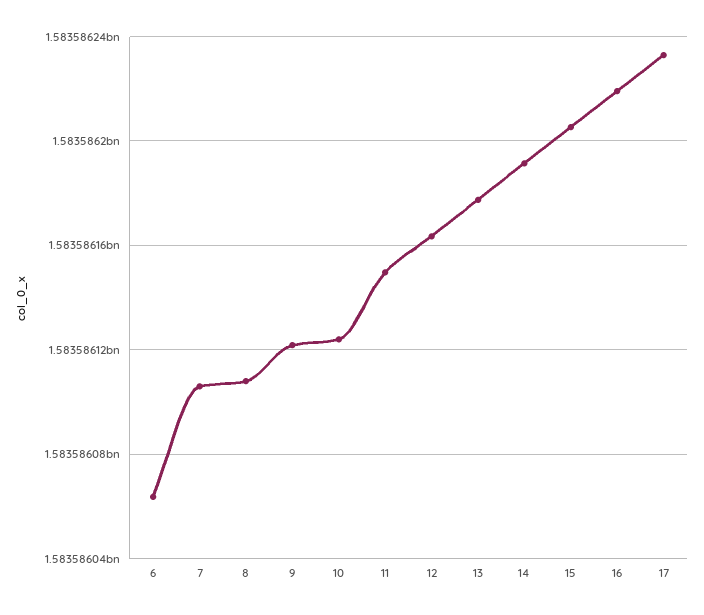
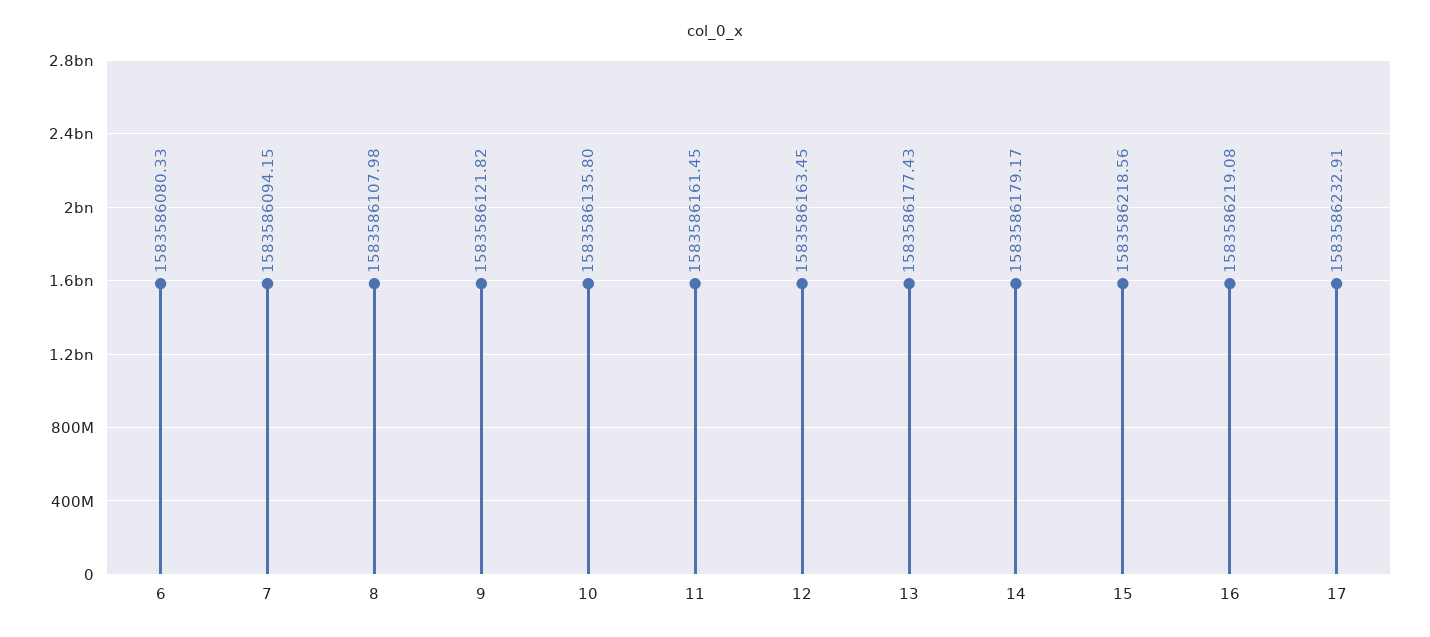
  {
-   "6": 1583586065,
+   "6": 1583586080.33,
-   "7": 1583586105,
+   "7": 1583586094.15,
    "8": 1583586107.98,
    "9": 1583586121.82,
-   "10": 1583586125,
+   "10": 1583586135.8,
-   "11": 1583586150,
+   "11": 1583586161.45,
    "12": 1583586163.45,
    "13": 1583586177.43,
-   "14": 1583586190,
+   "14": 1583586179.17,
-   "15": 1583586205,
+   "15": 1583586218.56,
    "16": 1583586219.08,
    "17": 1583586232.91
  }

